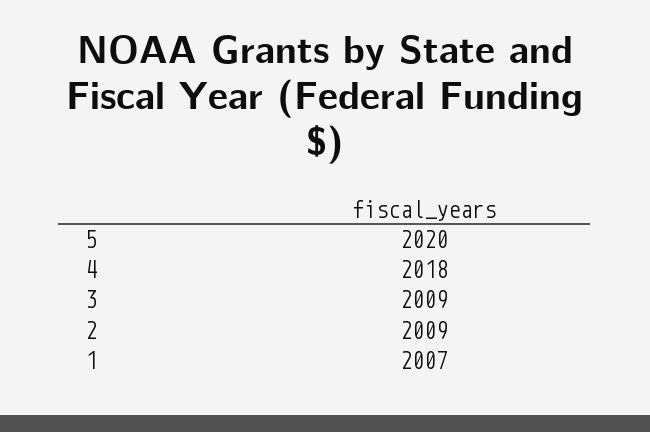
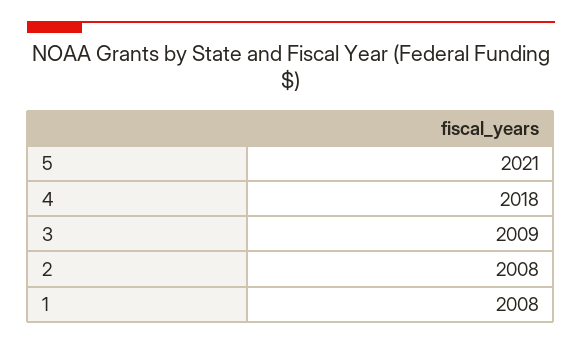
  {
-   "5": 2020,
+   "5": 2021,
    "4": 2018,
    "3": 2009,
-   "2": 2009,
+   "2": 2008,
-   "1": 2007
+   "1": 2008
  }

